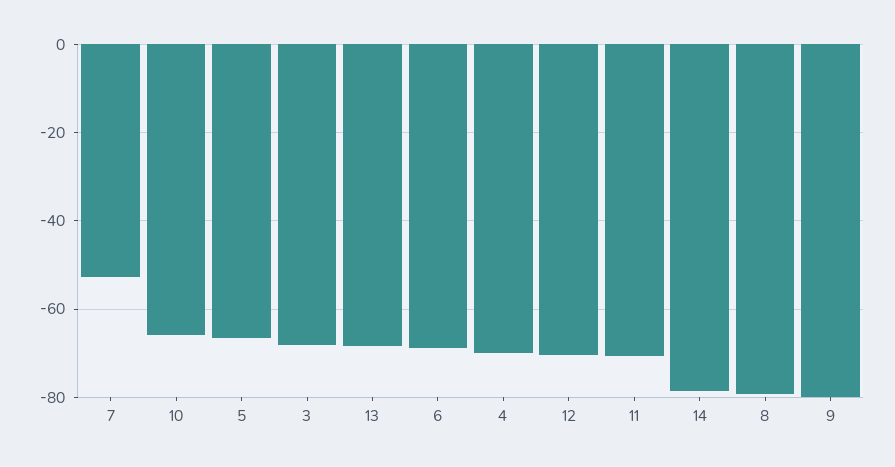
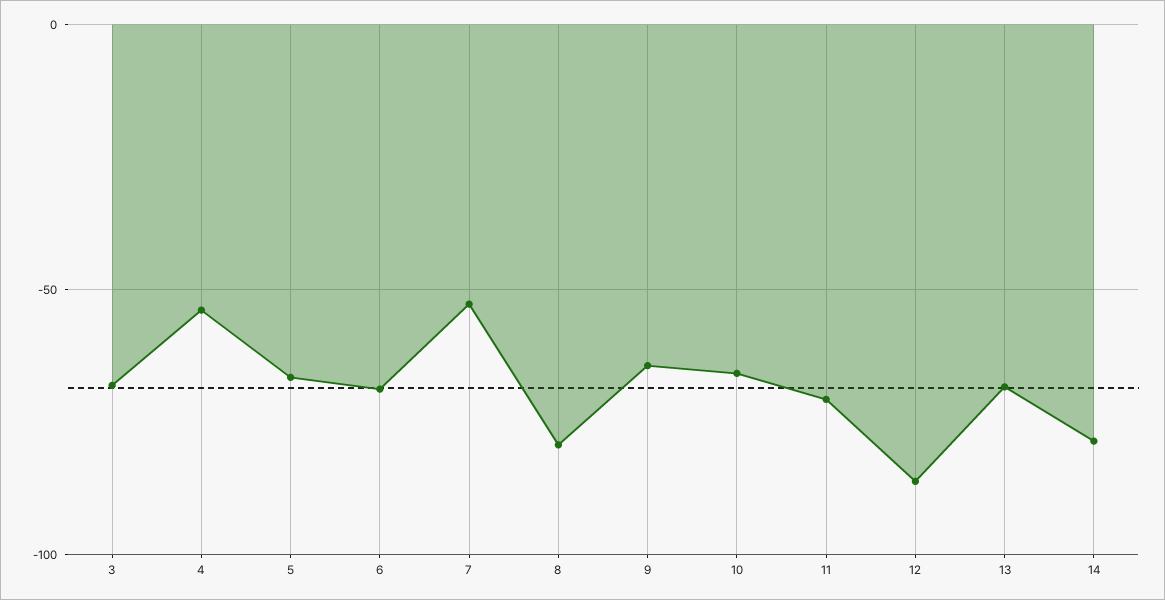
  {
    "7": -52,
    "10": -66,
    "5": -66,
    "3": -68,
    "13": -68,
    "6": -68,
-   "4": -70,
+   "4": -55,
-   "12": -70,
+   "12": -85,
    "11": -70,
    "14": -78,
    "8": -80,
-   "9": -80
+   "9": -65
  }

